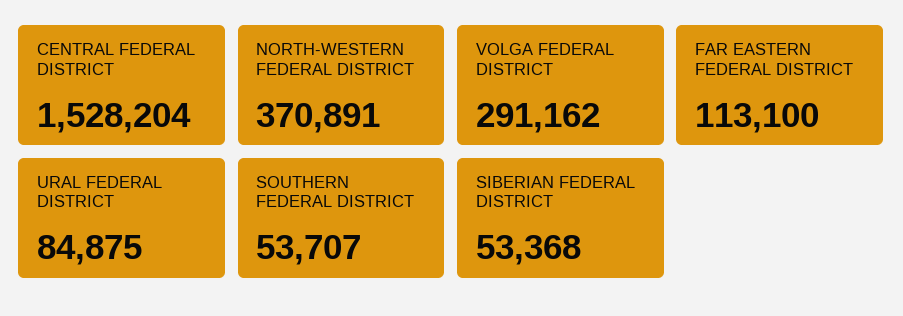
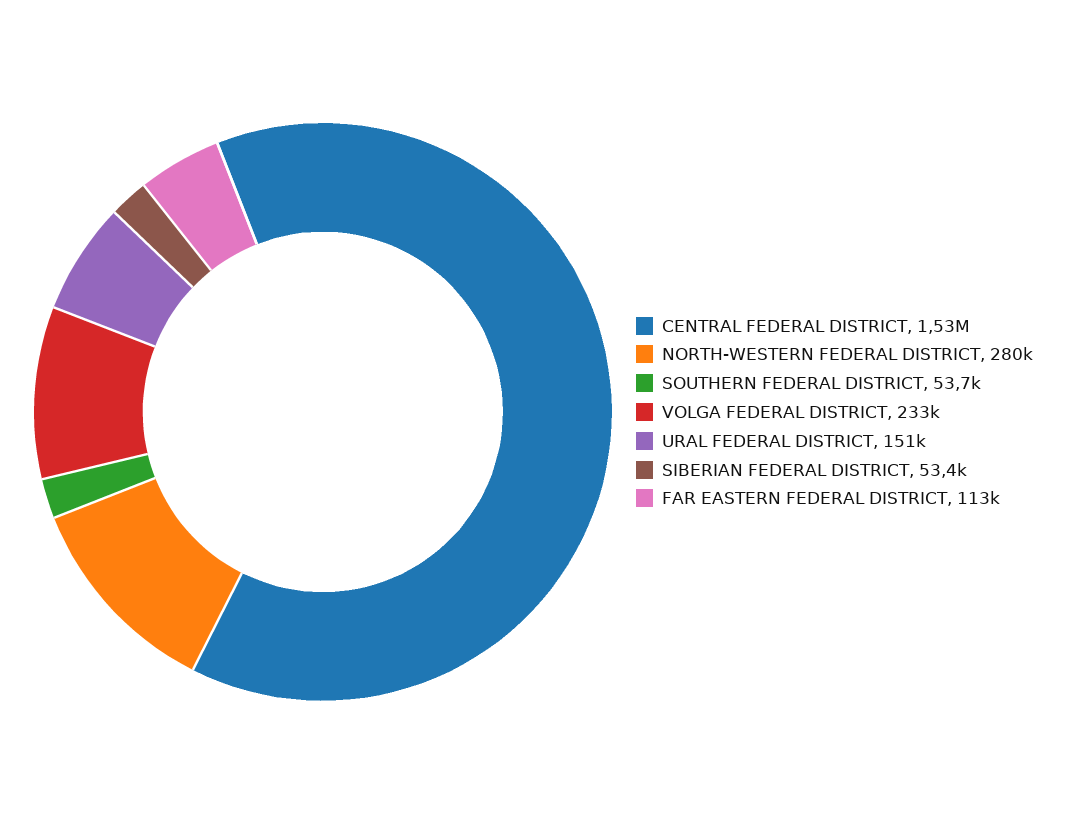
  {
    "CENTRAL FEDERAL DISTRICT": 1528204,
-   "NORTH-WESTERN FEDERAL DISTRICT": 370891,
+   "NORTH-WESTERN FEDERAL DISTRICT": 280000,
-   "VOLGA FEDERAL DISTRICT": 291162,
+   "VOLGA FEDERAL DISTRICT": 233000,
    "FAR EASTERN FEDERAL DISTRICT": 113100,
-   "URAL FEDERAL DISTRICT": 84875,
+   "URAL FEDERAL DISTRICT": 151000,
    "SOUTHERN FEDERAL DISTRICT": 53707,
    "SIBERIAN FEDERAL DISTRICT": 53368
  }

